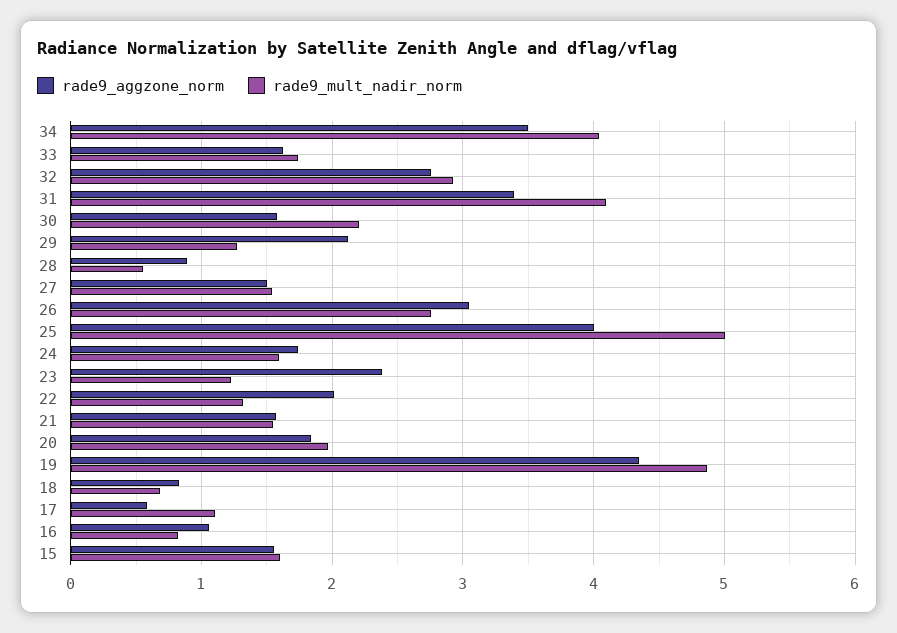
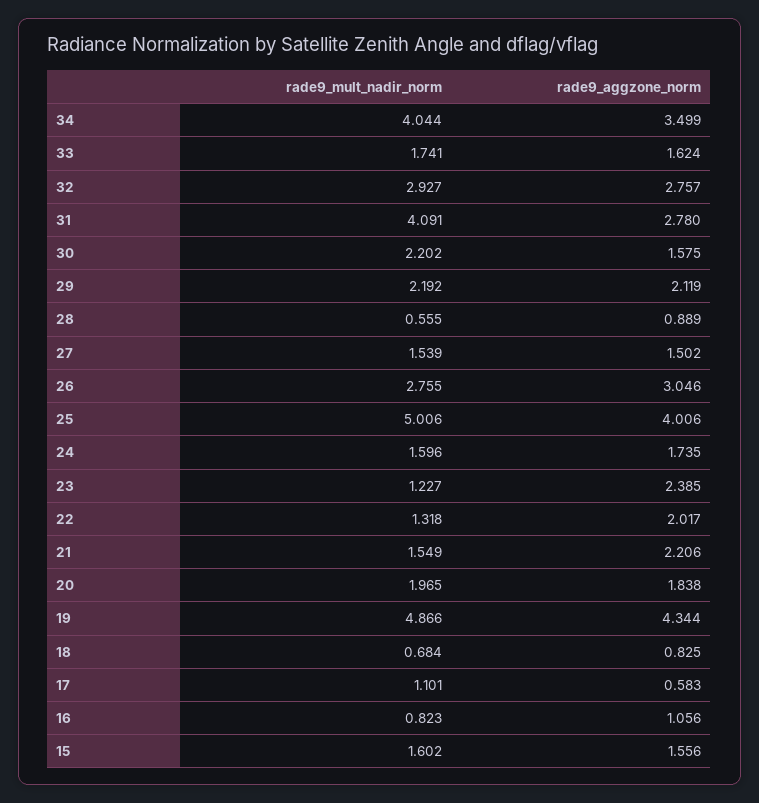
  {
    "rade9_aggzone_norm": {
      "34": 3.499,
      "33": 1.624,
      "32": 2.757,
-     "31": 3.4,
+     "31": 2.78,
      "30": 1.575,
      "29": 2.119,
      "28": 0.889,
      "27": 1.502,
      "26": 3.046,
      "25": 4.006,
      "24": 1.735,
      "23": 2.385,
      "22": 2.017,
-     "21": 1.6,
+     "21": 2.206,
      "20": 1.838,
      "19": 4.344,
      "18": 0.825,
      "17": 0.583,
      "16": 1.056,
      "15": 1.556
    },
    "rade9_mult_nadir_norm": {
      "34": 4.044,
      "33": 1.741,
      "32": 2.927,
      "31": 4.091,
      "30": 2.202,
-     "29": 1.3,
+     "29": 2.192,
      "28": 0.555,
      "27": 1.539,
      "26": 2.755,
      "25": 5.006,
      "24": 1.596,
      "23": 1.227,
      "22": 1.318,
      "21": 1.549,
      "20": 1.965,
      "19": 4.866,
      "18": 0.684,
      "17": 1.101,
      "16": 0.823,
      "15": 1.602
    }
  }

